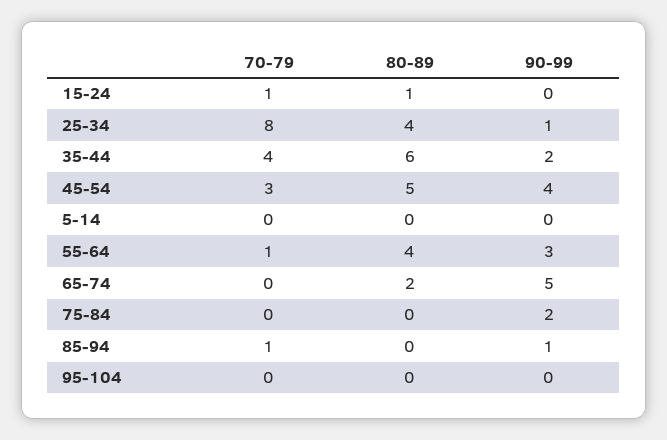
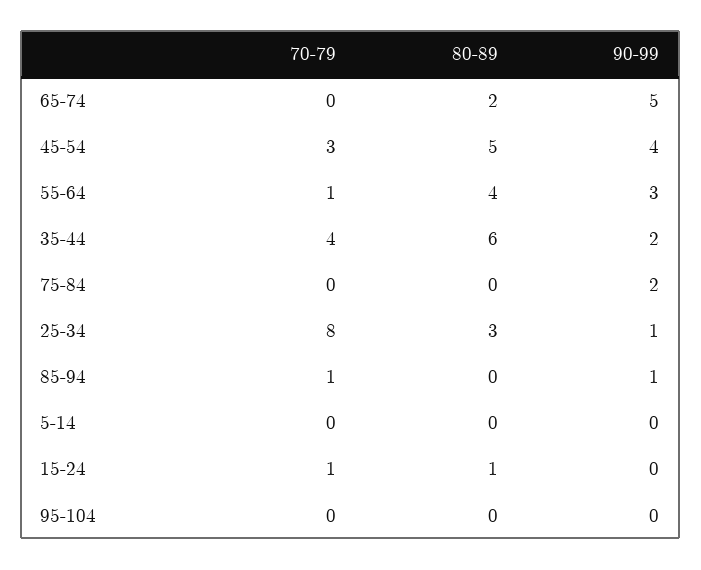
  {
    "70-79": {
      "15-24": 1,
      "25-34": 8,
      "35-44": 4,
      "45-54": 3,
      "5-14": 0,
      "55-64": 1,
      "65-74": 0,
      "75-84": 0,
      "85-94": 1,
      "95-104": 0
    },
    "80-89": {
      "15-24": 1,
-     "25-34": 4,
+     "25-34": 3,
      "35-44": 6,
      "45-54": 5,
      "5-14": 0,
      "55-64": 4,
      "65-74": 2,
      "75-84": 0,
      "85-94": 0,
      "95-104": 0
    },
    "90-99": {
      "15-24": 0,
      "25-34": 1,
      "35-44": 2,
      "45-54": 4,
      "5-14": 0,
      "55-64": 3,
      "65-74": 5,
      "75-84": 2,
      "85-94": 1,
      "95-104": 0
    }
  }

